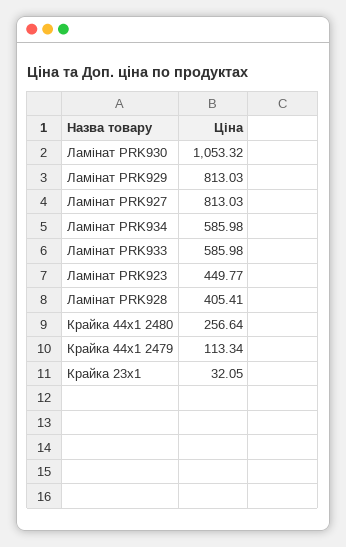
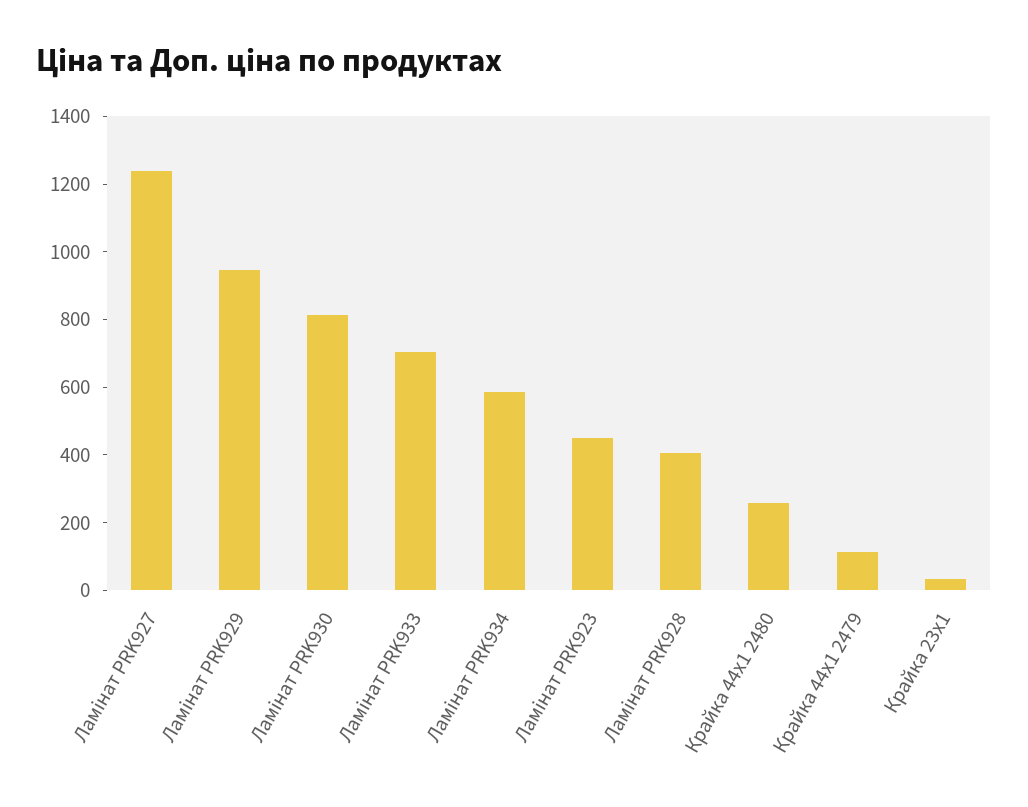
  {
-   "Ламінат PRK930": 1053.32,
+   "Ламінат PRK930": 800,
-   "Ламінат PRK929": 813.03,
+   "Ламінат PRK929": 950,
-   "Ламінат PRK927": 813.03,
+   "Ламінат PRK927": 1250,
    "Ламінат PRK934": 585.98,
-   "Ламінат PRK933": 585.98,
+   "Ламінат PRK933": 700,
    "Ламінат PRK923": 449.77,
    "Ламінат PRK928": 405.41,
    "Крайка 44x1 2480": 256.64,
    "Крайка 44x1 2479": 113.34,
    "Крайка 23x1": 32.05
  }

